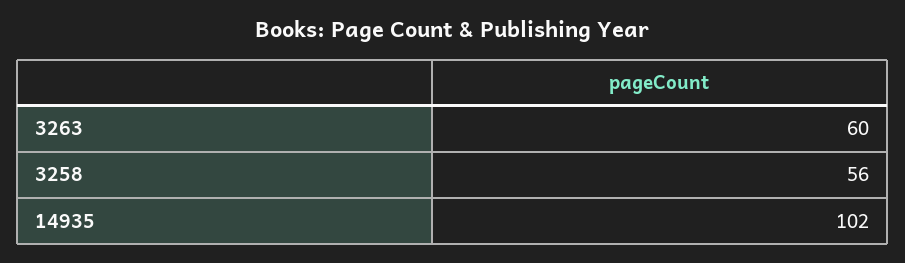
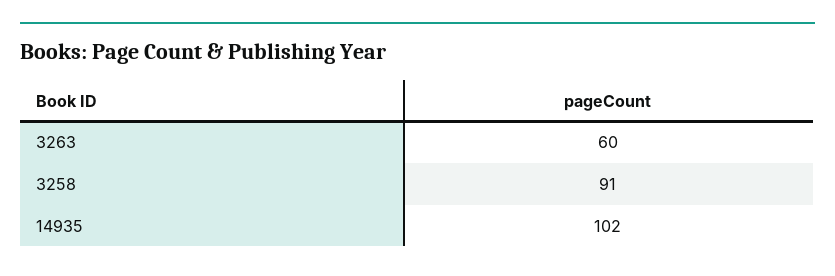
  {
    "3263": 60,
-   "3258": 56,
+   "3258": 91,
    "14935": 102
  }

